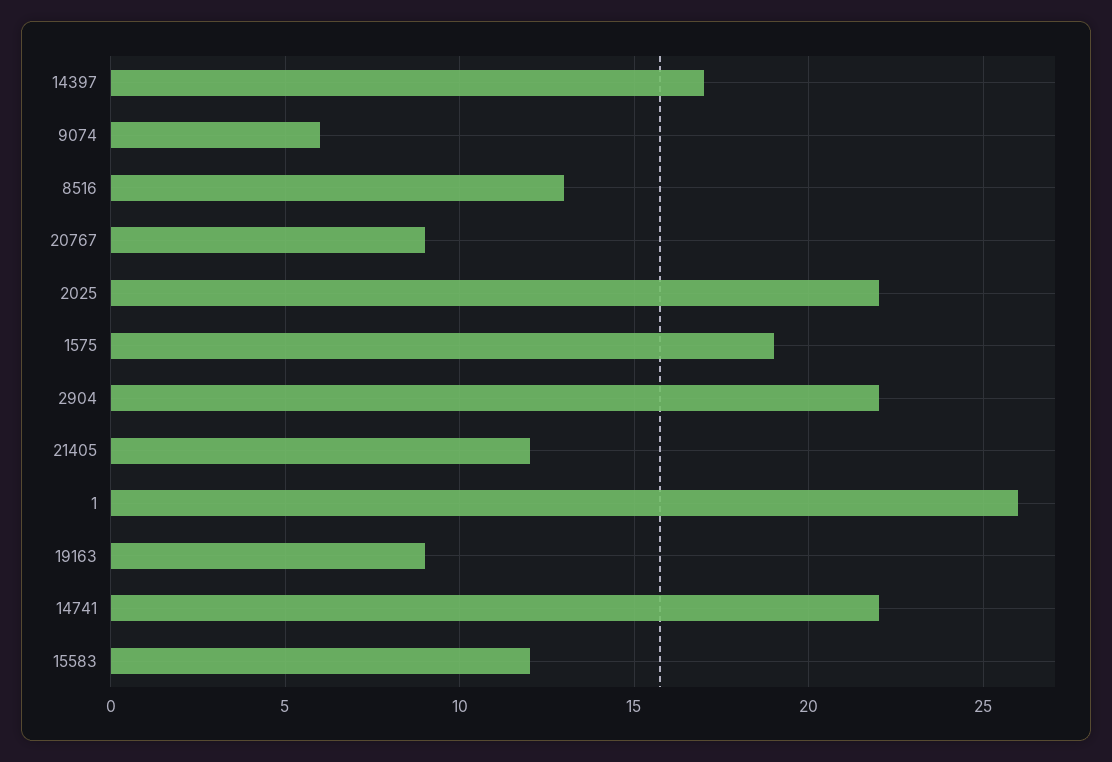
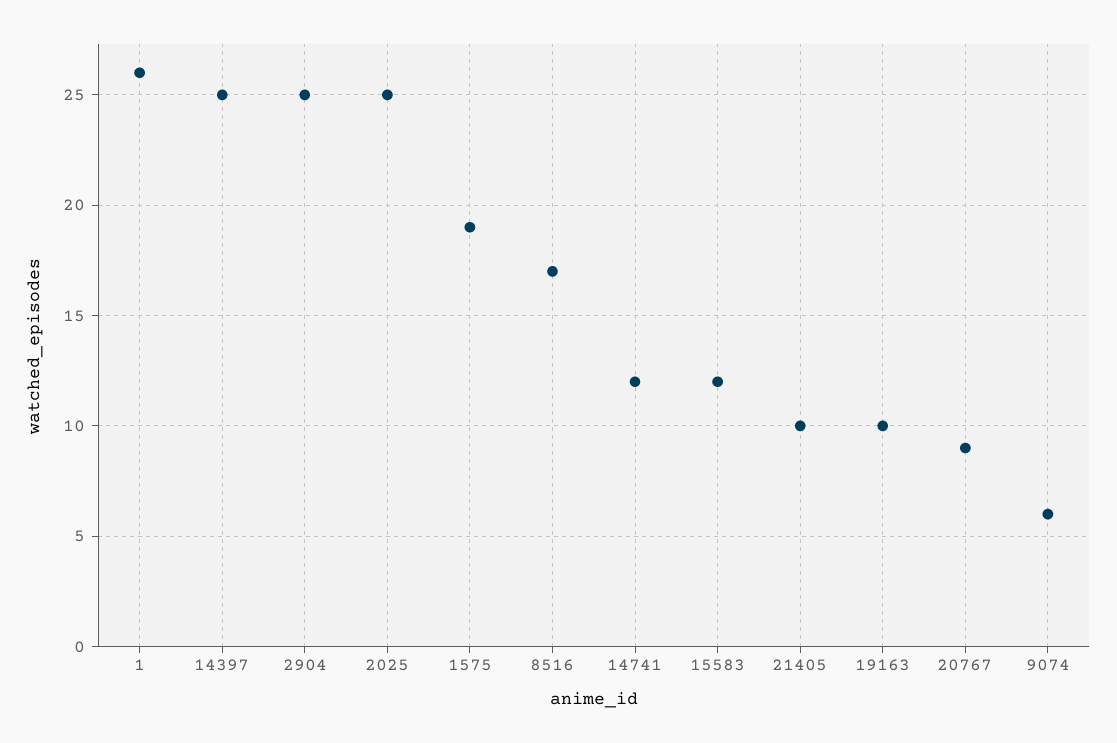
  {
-   "14397": 17,
+   "14397": 25,
    "9074": 6,
-   "8516": 13,
+   "8516": 17,
    "20767": 9,
-   "2025": 22,
+   "2025": 25,
    "1575": 19,
-   "2904": 22,
+   "2904": 25,
-   "21405": 12,
+   "21405": 10,
    "1": 26,
-   "19163": 9,
+   "19163": 10,
-   "14741": 22,
+   "14741": 12,
    "15583": 12
  }

